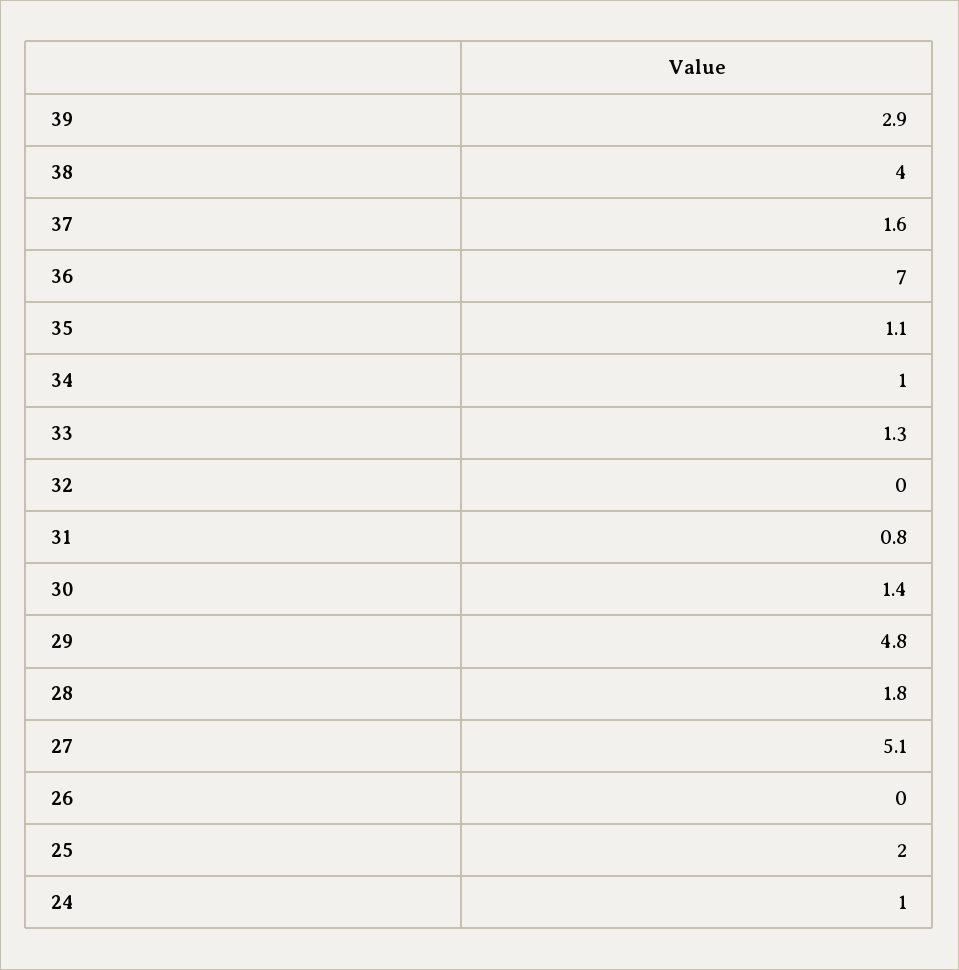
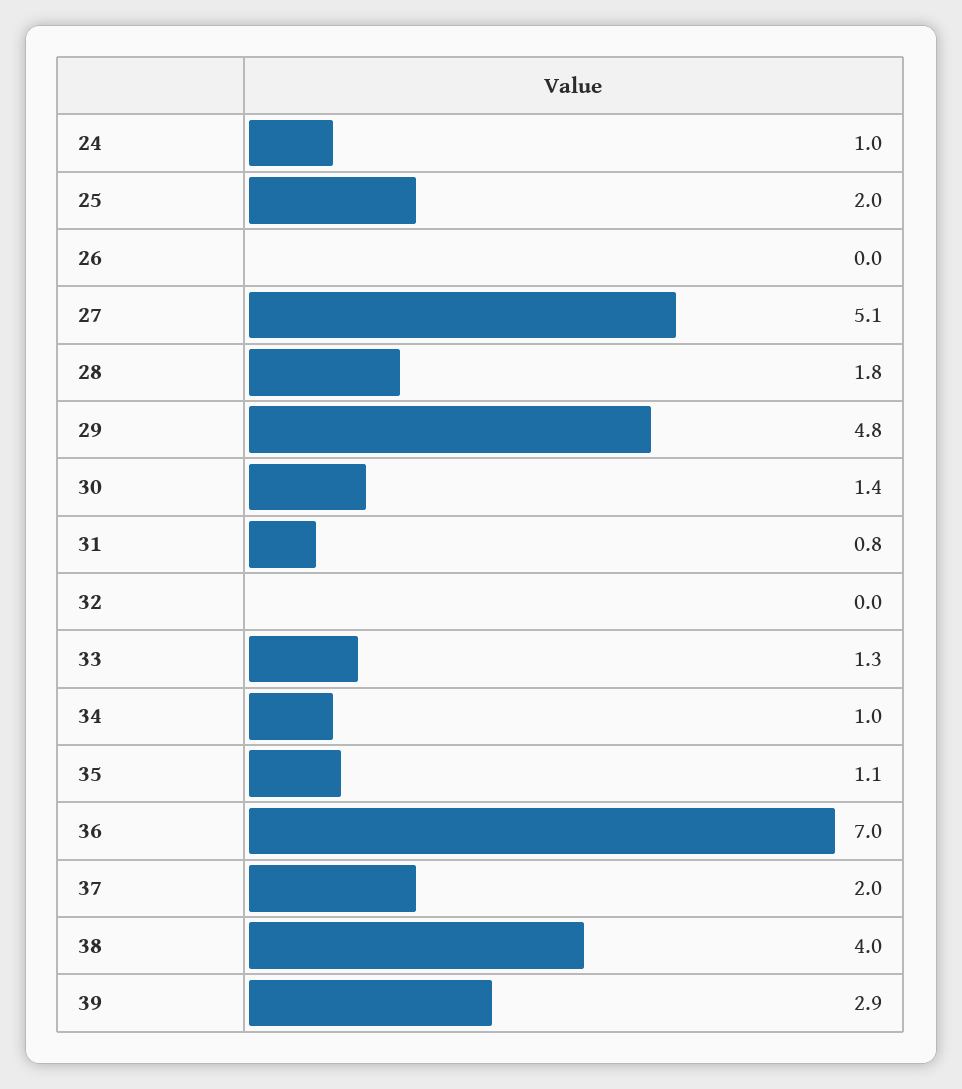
  {
    "39": 2.9,
    "38": 4,
-   "37": 1.6,
+   "37": 2,
    "36": 7,
    "35": 1.1,
    "34": 1,
    "33": 1.3,
    "32": 0,
    "31": 0.8,
    "30": 1.4,
    "29": 4.8,
    "28": 1.8,
    "27": 5.1,
    "26": 0,
    "25": 2,
    "24": 1
  }

